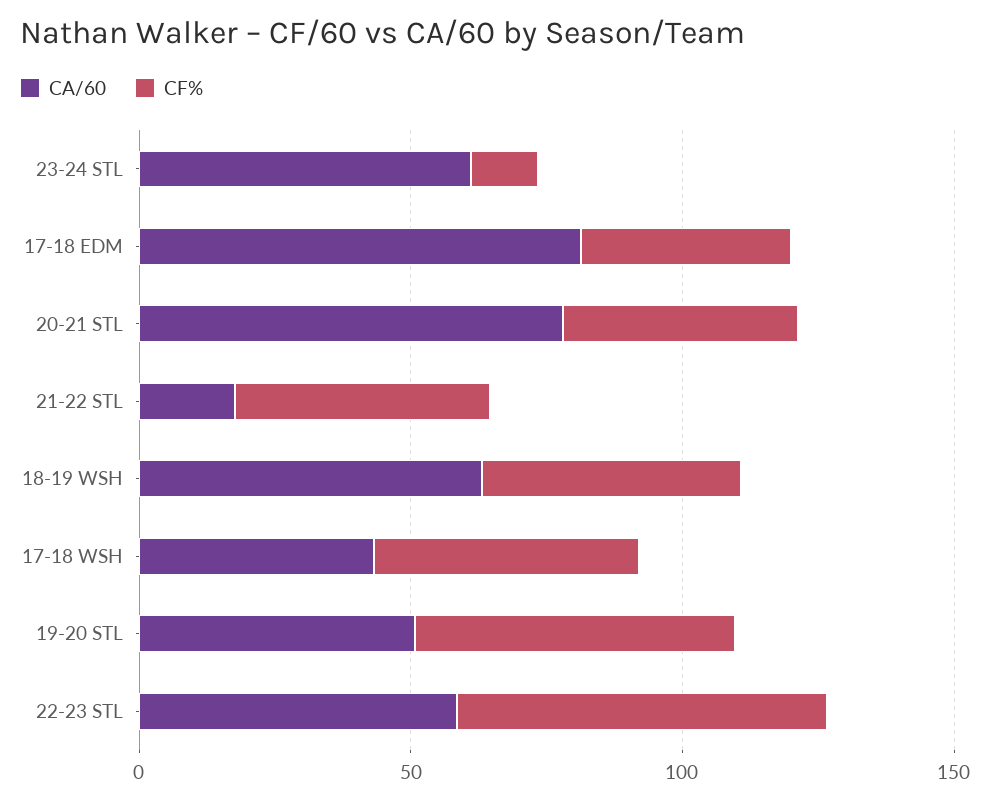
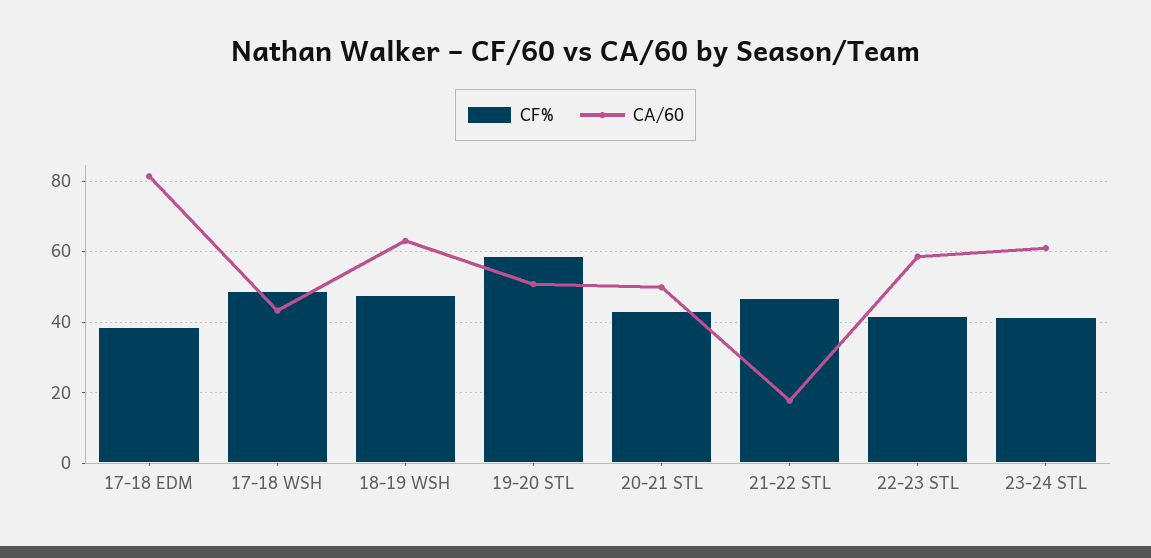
  {
    "CA/60": {
      "23-24 STL": 60,
      "17-18 EDM": 82,
-     "20-21 STL": 80,
+     "20-21 STL": 50,
      "21-22 STL": 18,
      "18-19 WSH": 64,
      "17-18 WSH": 44,
      "19-20 STL": 50,
      "22-23 STL": 58
    },
    "CF%": {
-     "23-24 STL": 10,
+     "23-24 STL": 42,
      "17-18 EDM": 38,
      "20-21 STL": 44,
      "21-22 STL": 46,
      "18-19 WSH": 48,
      "17-18 WSH": 48,
      "19-20 STL": 58,
-     "22-23 STL": 70
+     "22-23 STL": 42
    }
  }

